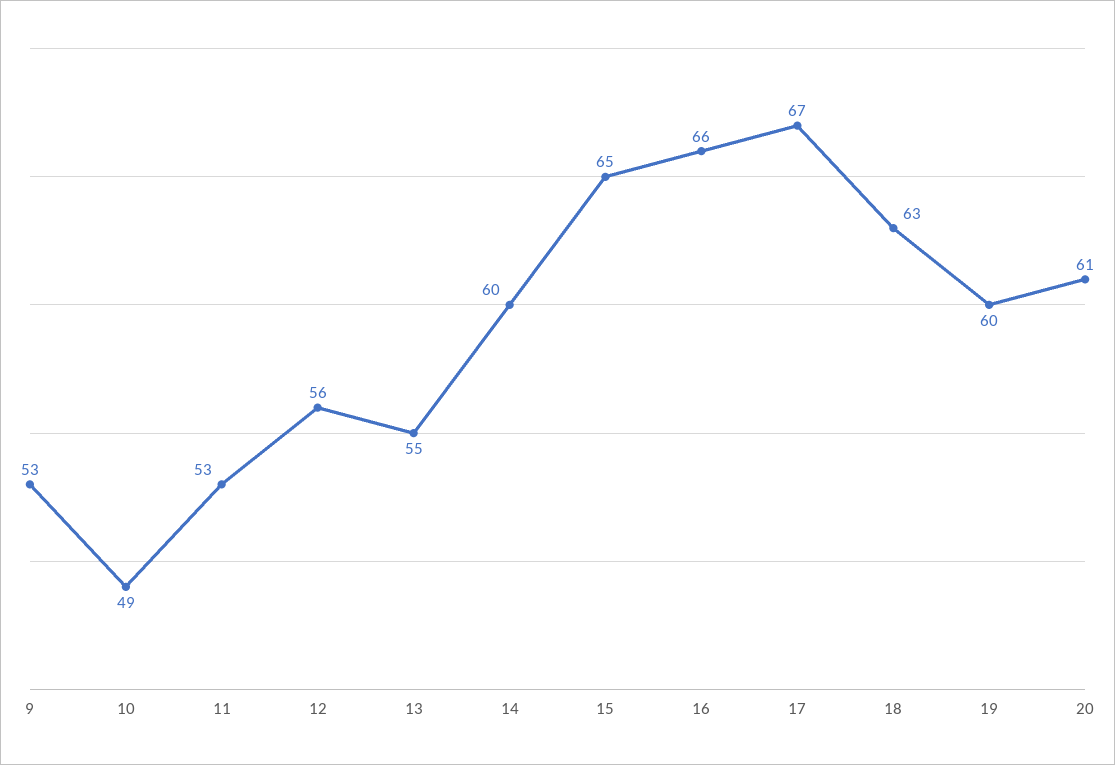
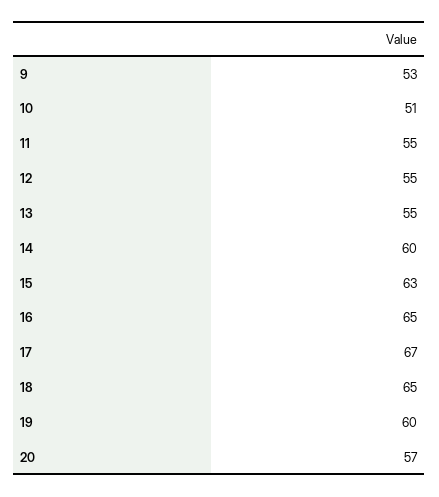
  {
    "9": 53,
-   "10": 49,
+   "10": 51,
-   "11": 53,
+   "11": 55,
-   "12": 56,
+   "12": 55,
    "13": 55,
    "14": 60,
-   "15": 65,
+   "15": 63,
-   "16": 66,
+   "16": 65,
    "17": 67,
-   "18": 63,
+   "18": 65,
    "19": 60,
-   "20": 61
+   "20": 57
  }

